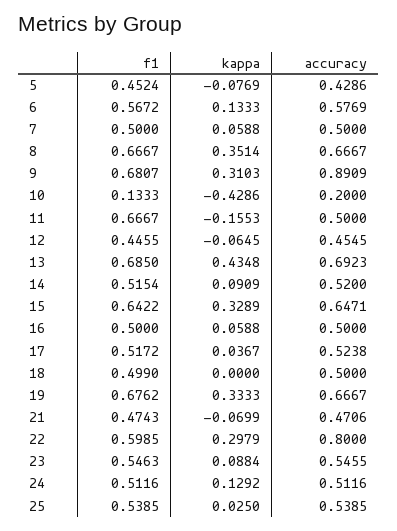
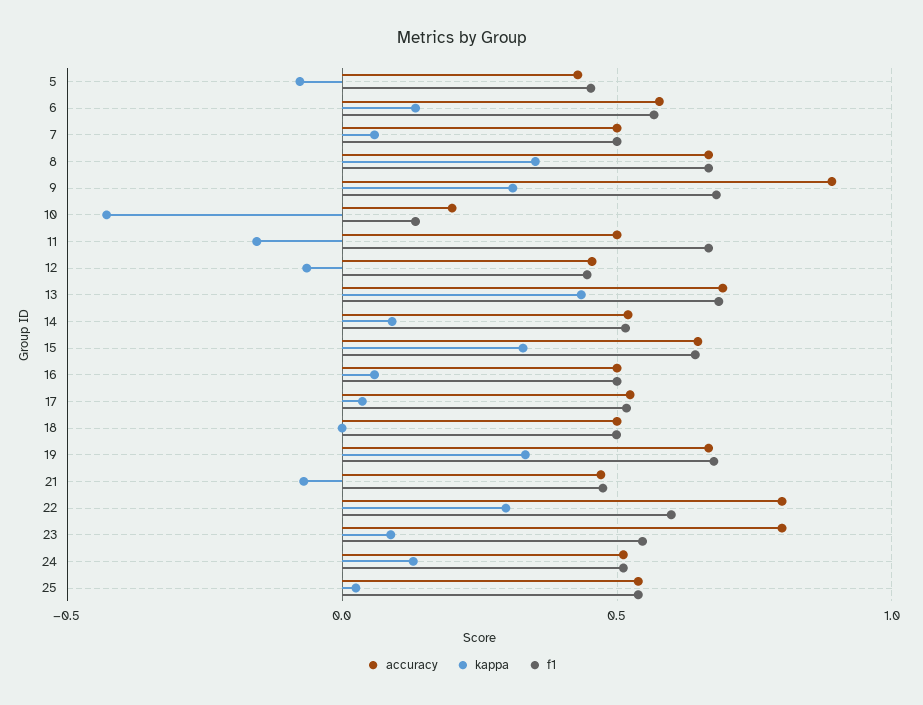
  {
    "f1": {
      "5": 0.4524,
      "6": 0.5672,
      "7": 0.5,
      "8": 0.6667,
      "9": 0.6807,
      "10": 0.1333,
      "11": 0.6667,
      "12": 0.4455,
      "13": 0.685,
      "14": 0.5154,
      "15": 0.6422,
      "16": 0.5,
      "17": 0.5172,
      "18": 0.499,
      "19": 0.6762,
      "21": 0.4743,
      "22": 0.5985,
      "23": 0.5463,
      "24": 0.5116,
      "25": 0.5385
    },
    "kappa": {
      "5": -0.0769,
      "6": 0.1333,
      "7": 0.0588,
      "8": 0.3514,
      "9": 0.3103,
      "10": -0.4286,
      "11": -0.1553,
      "12": -0.0645,
      "13": 0.4348,
      "14": 0.0909,
      "15": 0.3289,
      "16": 0.0588,
      "17": 0.0367,
      "18": 0,
      "19": 0.3333,
      "21": -0.0699,
      "22": 0.2979,
      "23": 0.0884,
      "24": 0.1292,
      "25": 0.025
    },
    "accuracy": {
      "5": 0.4286,
      "6": 0.5769,
      "7": 0.5,
      "8": 0.6667,
      "9": 0.8909,
      "10": 0.2,
      "11": 0.5,
      "12": 0.4545,
      "13": 0.6923,
      "14": 0.52,
      "15": 0.6471,
      "16": 0.5,
      "17": 0.5238,
      "18": 0.5,
      "19": 0.6667,
      "21": 0.4706,
      "22": 0.8,
-     "23": 0.5455,
+     "23": 0.8,
      "24": 0.5116,
      "25": 0.5385
    }
  }

